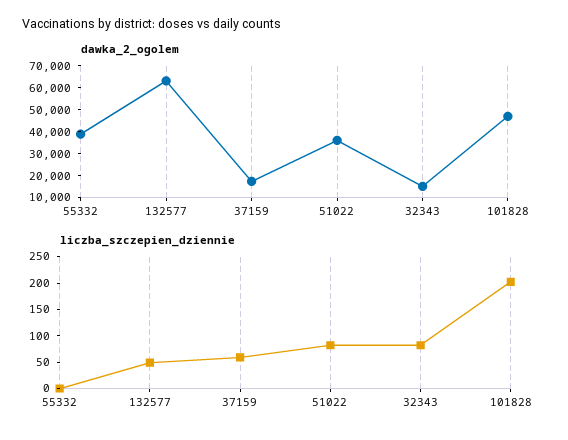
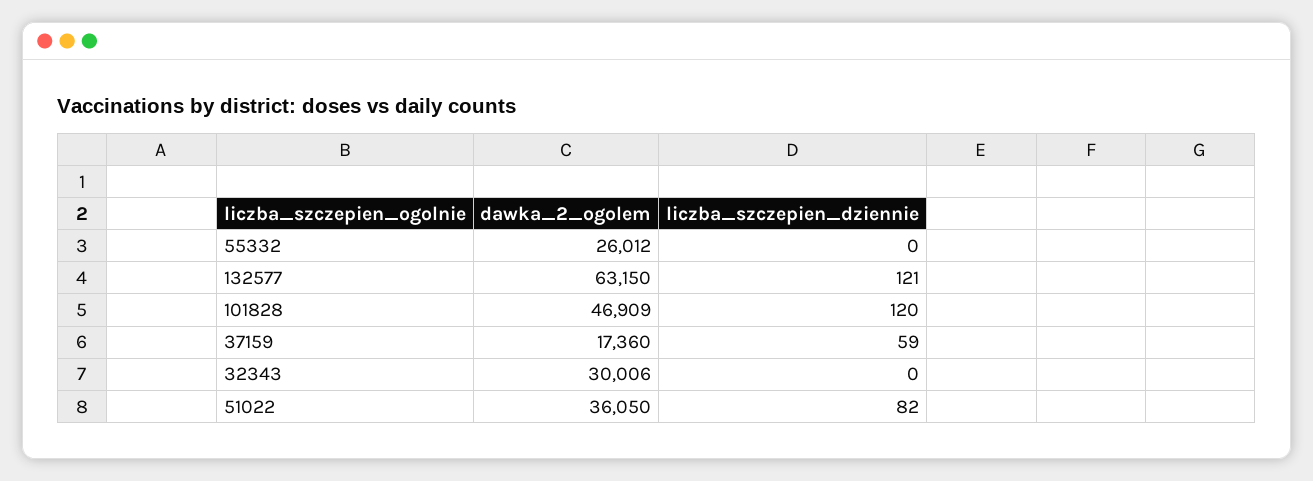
  {
    "dawka_2_ogolem": {
-     "55332": 40000,
+     "55332": 26012,
      "132577": 63150,
      "37159": 17360,
      "51022": 36050,
-     "32343": 15000,
+     "32343": 30006,
      "101828": 46909
    },
    "liczba_szczepien_dziennie": {
      "55332": 0,
-     "132577": 50,
+     "132577": 121,
      "37159": 59,
      "51022": 82,
-     "32343": 75,
+     "32343": 0,
-     "101828": 200
+     "101828": 120
    }
  }

